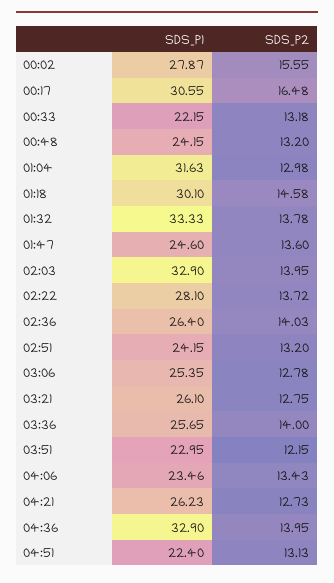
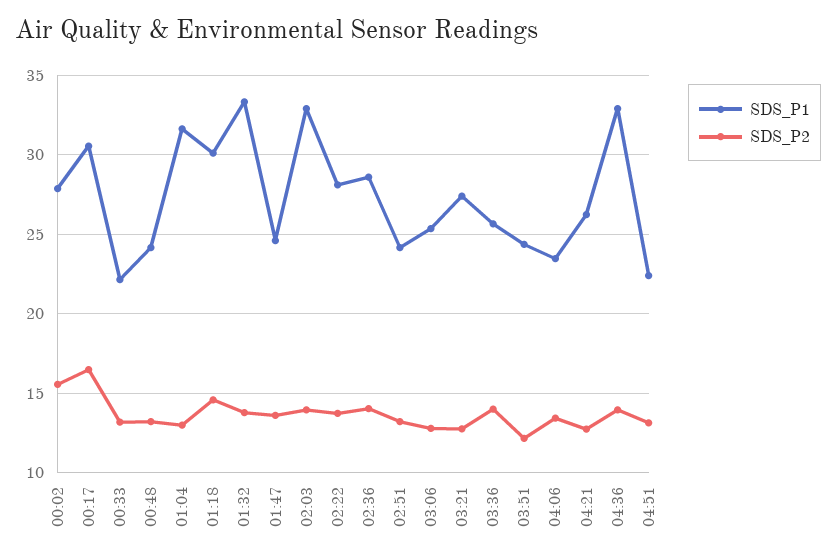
  {
    "SDS_P1": {
      "00:02": 27.87,
      "00:17": 30.55,
      "00:33": 22.15,
      "00:48": 24.15,
      "01:04": 31.63,
      "01:18": 30.1,
      "01:32": 33.33,
      "01:47": 24.6,
      "02:03": 32.9,
      "02:22": 28.1,
-     "02:36": 26.4,
+     "02:36": 28.5,
      "02:51": 24.15,
      "03:06": 25.35,
-     "03:21": 26.1,
+     "03:21": 27.5,
      "03:36": 25.65,
-     "03:51": 22.95,
+     "03:51": 24.5,
      "04:06": 23.46,
      "04:21": 26.23,
      "04:36": 32.9,
      "04:51": 22.4
    },
    "SDS_P2": {
      "00:02": 15.55,
      "00:17": 16.48,
      "00:33": 13.18,
      "00:48": 13.2,
      "01:04": 12.98,
      "01:18": 14.58,
      "01:32": 13.78,
      "01:47": 13.6,
      "02:03": 13.95,
      "02:22": 13.72,
      "02:36": 14.03,
      "02:51": 13.2,
      "03:06": 12.78,
      "03:21": 12.75,
      "03:36": 14,
      "03:51": 12.15,
      "04:06": 13.43,
      "04:21": 12.73,
      "04:36": 13.95,
      "04:51": 13.13
    }
  }

